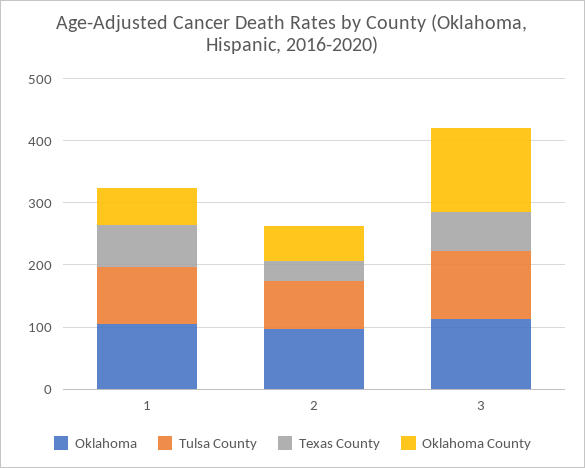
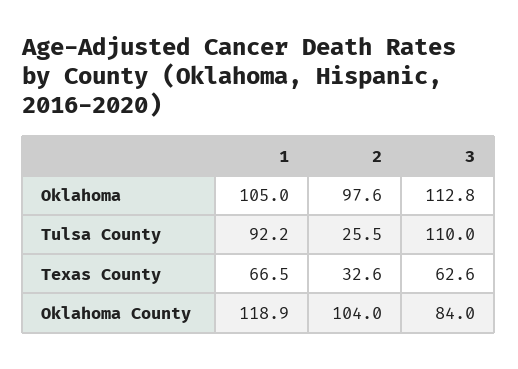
  {
    "Oklahoma": {
      "1": 105,
      "2": 97.6,
      "3": 112.8
    },
    "Tulsa County": {
      "1": 92.2,
-     "2": 80,
+     "2": 25.5,
      "3": 110
    },
    "Texas County": {
      "1": 66.5,
      "2": 32.6,
      "3": 62.6
    },
    "Oklahoma County": {
-     "1": 60,
+     "1": 118.9,
-     "2": 60,
+     "2": 104,
-     "3": 140
+     "3": 84
    }
  }

